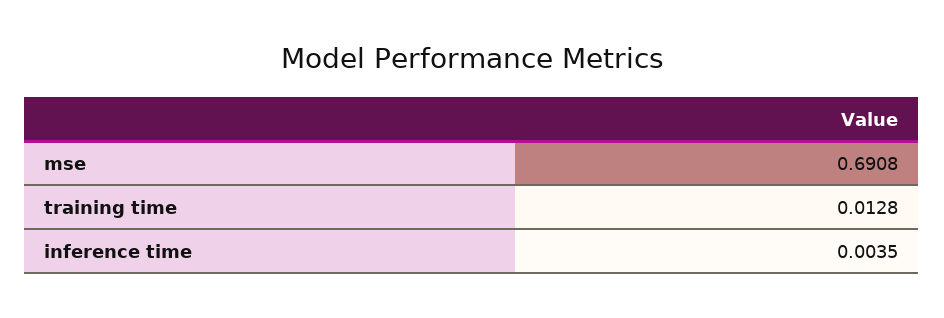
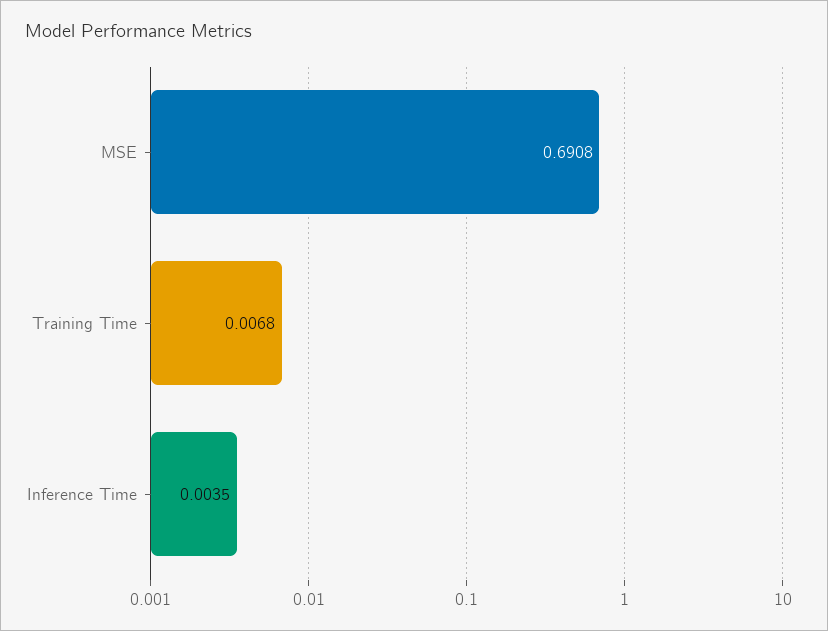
  {
    "mse": 0.6908,
-   "training time": 0.0128,
+   "training time": 0.0068,
    "inference time": 0.0035
  }

